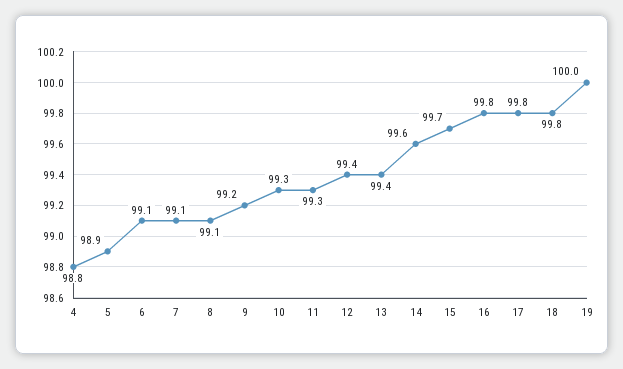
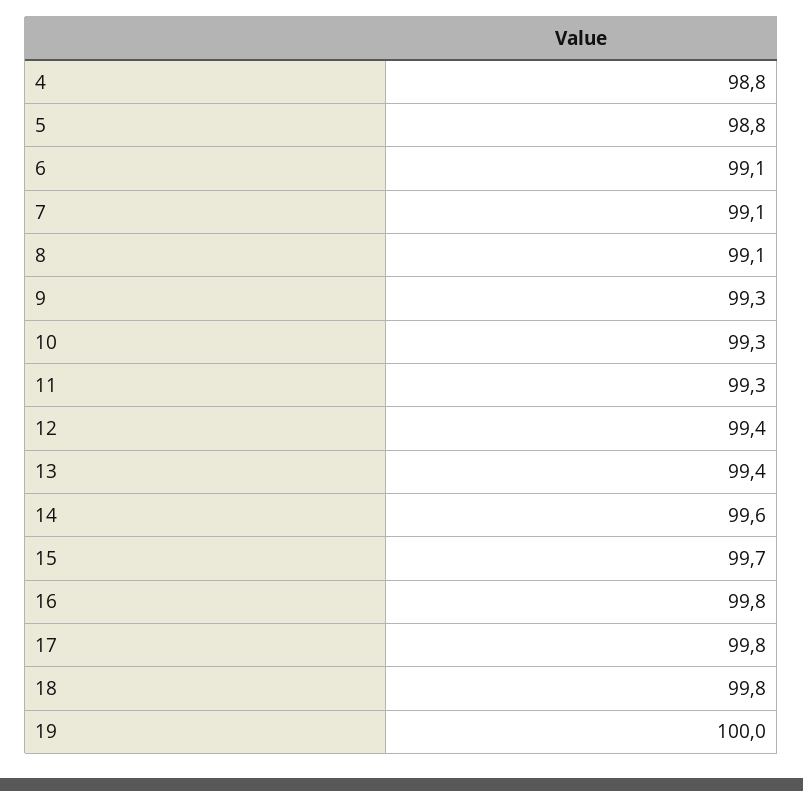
  {
    "4": 98.8,
-   "5": 98.9,
+   "5": 98.8,
    "6": 99.1,
    "7": 99.1,
    "8": 99.1,
-   "9": 99.2,
+   "9": 99.3,
    "10": 99.3,
    "11": 99.3,
    "12": 99.4,
    "13": 99.4,
    "14": 99.6,
    "15": 99.7,
    "16": 99.8,
    "17": 99.8,
    "18": 99.8,
    "19": 100
  }

